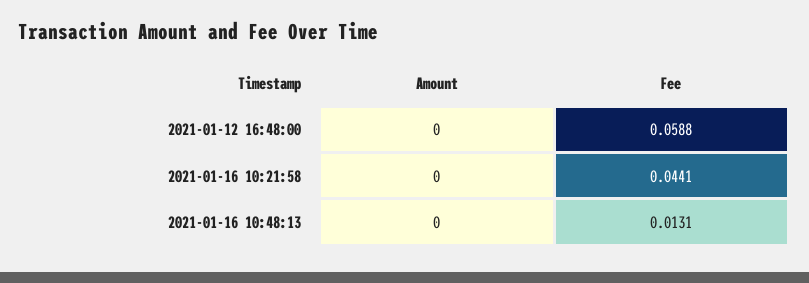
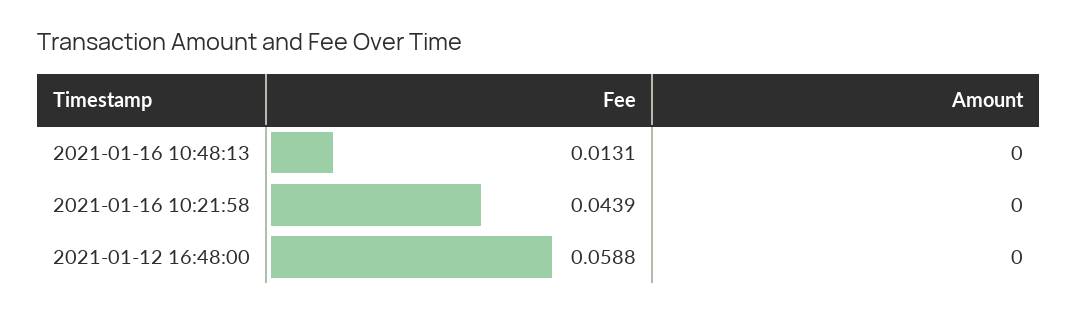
  {
    "Amount": {
      "2021-01-12 16:48:00": 0,
      "2021-01-16 10:21:58": 0,
      "2021-01-16 10:48:13": 0
    },
    "Fee": {
      "2021-01-12 16:48:00": 0.0588,
-     "2021-01-16 10:21:58": 0.0441,
+     "2021-01-16 10:21:58": 0.0439,
      "2021-01-16 10:48:13": 0.0131
    }
  }

